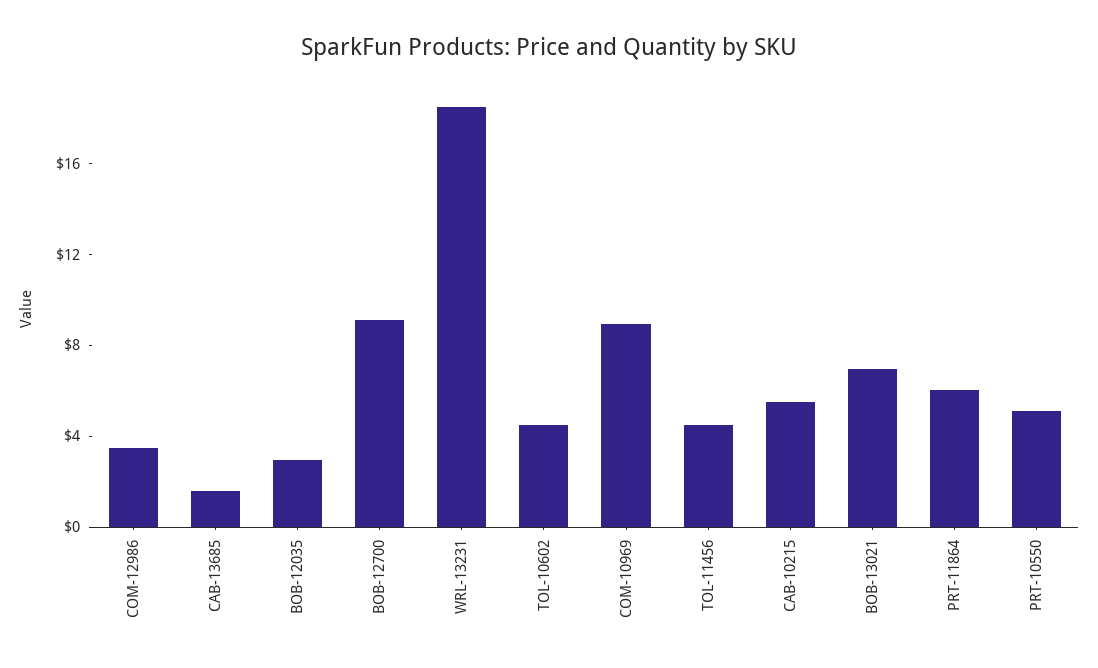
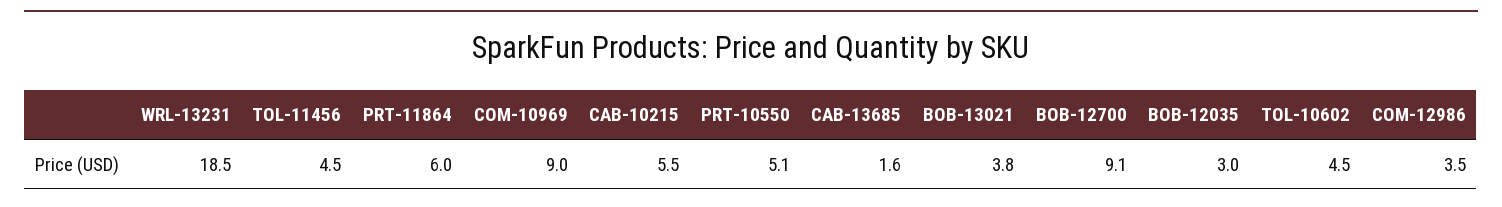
  {
    "COM-12986": 3.5,
    "CAB-13685": 1.6,
    "BOB-12035": 3,
    "BOB-12700": 9.1,
    "WRL-13231": 18.5,
    "TOL-10602": 4.5,
    "COM-10969": 9,
    "TOL-11456": 4.5,
    "CAB-10215": 5.5,
-   "BOB-13021": 7,
+   "BOB-13021": 3.8,
    "PRT-11864": 6,
    "PRT-10550": 5.1
  }

